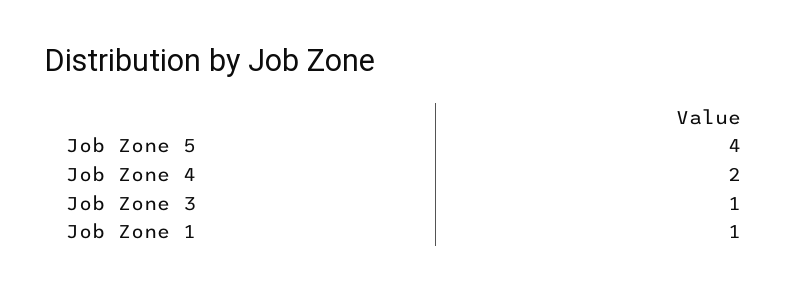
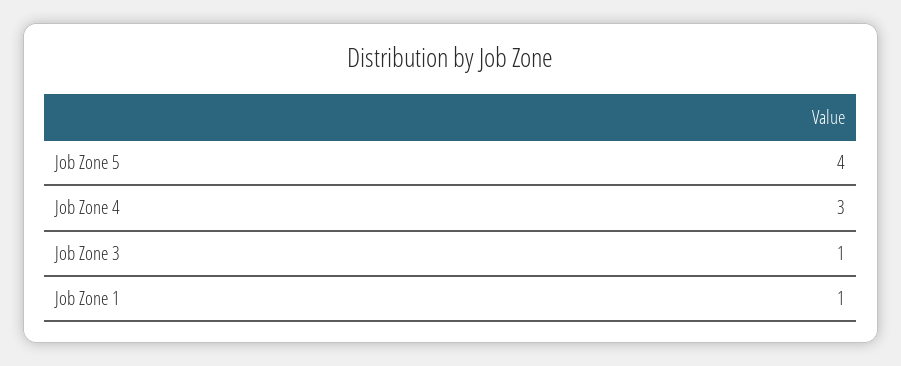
  {
    "Job Zone 5": 4,
-   "Job Zone 4": 2,
+   "Job Zone 4": 3,
    "Job Zone 3": 1,
    "Job Zone 1": 1
  }

